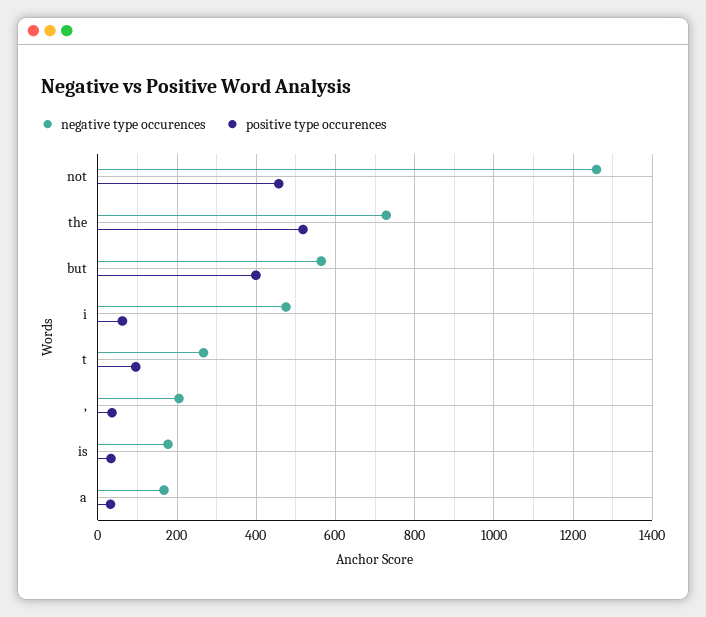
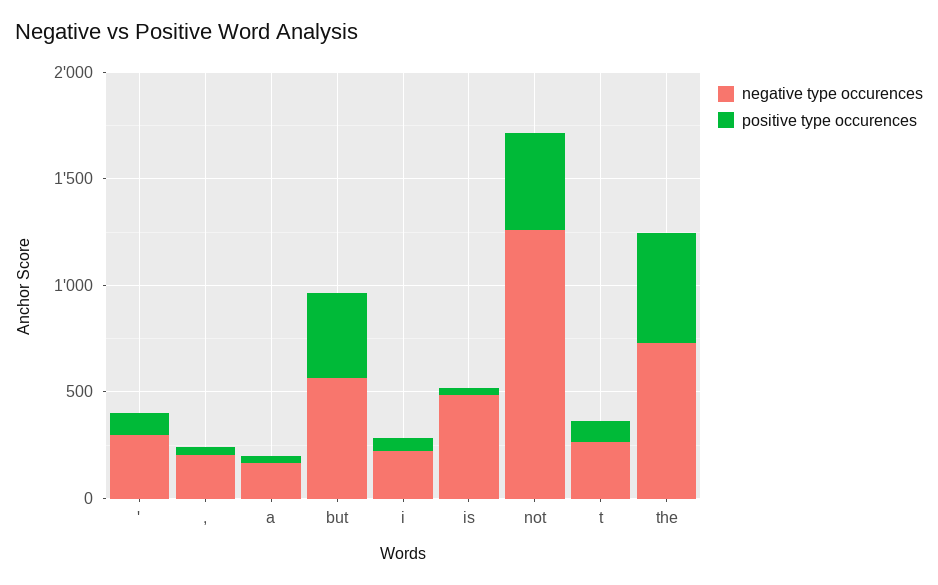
  {
    "negative type occurences": {
      "not": 1260,
      "the": 720,
      "but": 560,
-     "i": 480,
+     "i": 200,
      "t": 260,
      ",": 200,
-     "is": 180,
+     "is": 500,
-     "a": 160
+     "a": 160,
+     "'": 300
    },
    "positive type occurences": {
      "not": 460,
      "the": 520,
      "but": 400,
      "i": 60,
      "t": 100,
      ",": 40,
      "is": 40,
-     "a": 40
+     "a": 40,
+     "'": 100
    }
  }

